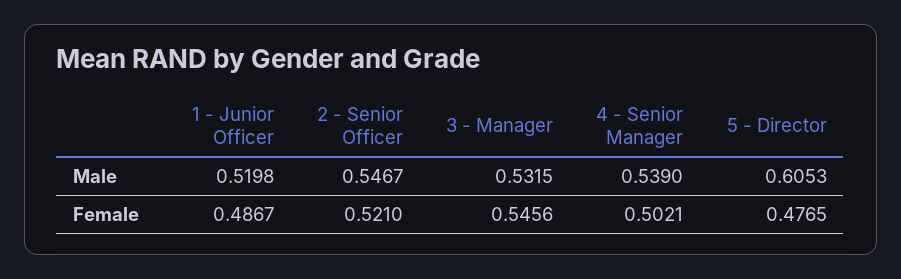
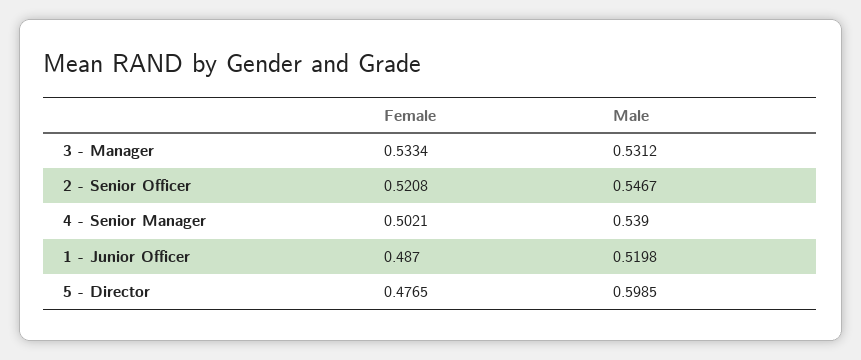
  {
    "1 - Junior Officer": {
      "Male": 0.5198,
-     "Female": 0.4867
+     "Female": 0.487
    },
    "2 - Senior Officer": {
      "Male": 0.5467,
-     "Female": 0.521
+     "Female": 0.5208
    },
    "3 - Manager": {
-     "Male": 0.5315,
+     "Male": 0.5312,
-     "Female": 0.5456
+     "Female": 0.5334
    },
    "4 - Senior Manager": {
      "Male": 0.539,
      "Female": 0.5021
    },
    "5 - Director": {
-     "Male": 0.6053,
+     "Male": 0.5985,
      "Female": 0.4765
    }
  }

